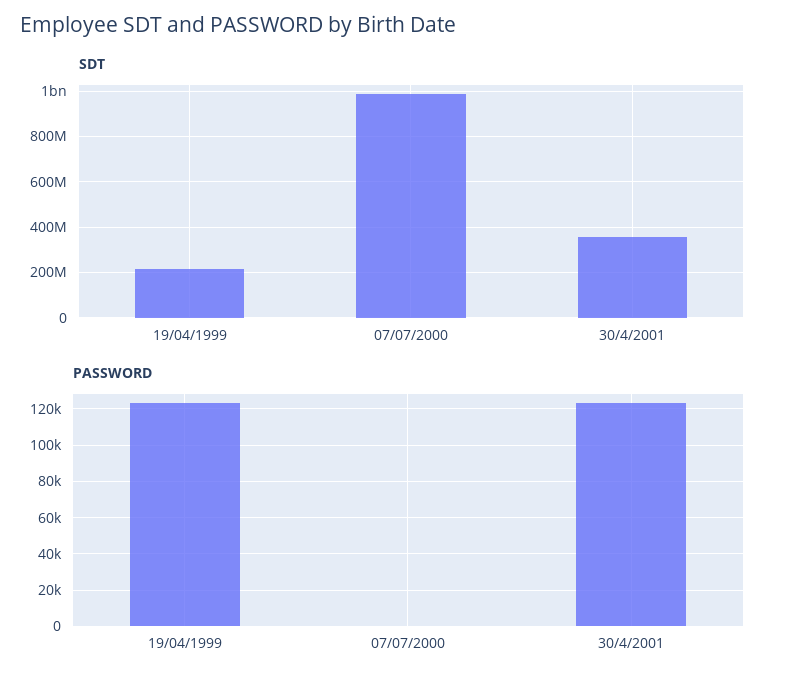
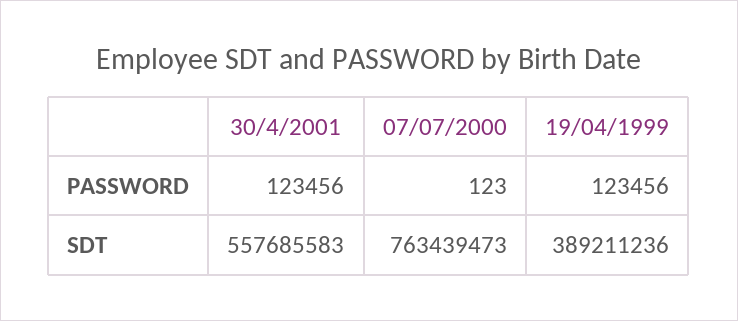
  {
    "SDT": {
-     "19/04/1999": 200000000,
+     "19/04/1999": 389211236,
-     "07/07/2000": 1000000000,
+     "07/07/2000": 763439473,
-     "30/4/2001": 350000000
+     "30/4/2001": 557685583
    },
    "PASSWORD": {
      "19/04/1999": 123456,
      "07/07/2000": 123,
      "30/4/2001": 123456
    }
  }

